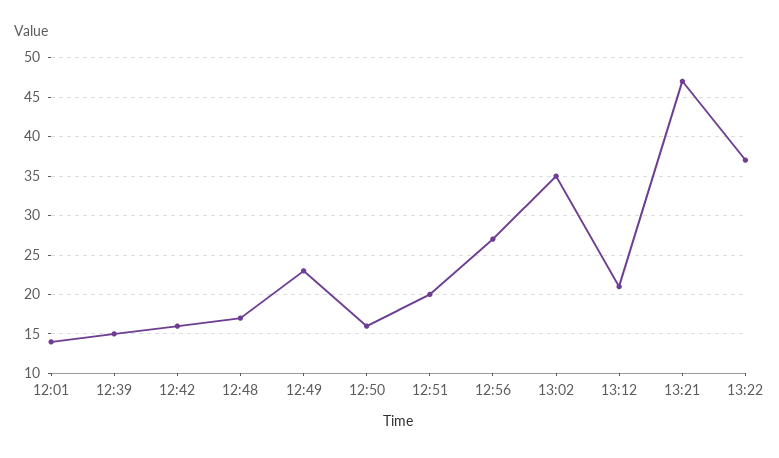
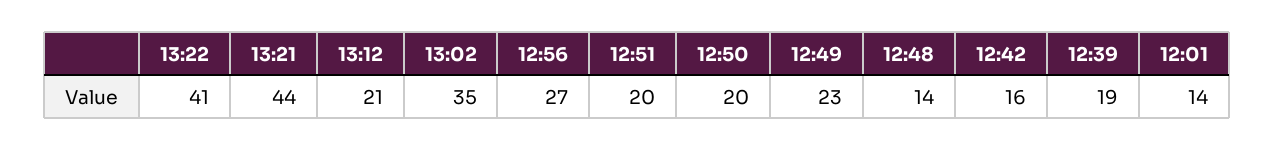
  {
    "12:01": 14,
-   "12:39": 15,
+   "12:39": 19,
    "12:42": 16,
-   "12:48": 17,
+   "12:48": 14,
    "12:49": 23,
-   "12:50": 16,
+   "12:50": 20,
    "12:51": 20,
    "12:56": 27,
    "13:02": 35,
    "13:12": 21,
-   "13:21": 47,
+   "13:21": 44,
-   "13:22": 37
+   "13:22": 41
  }

